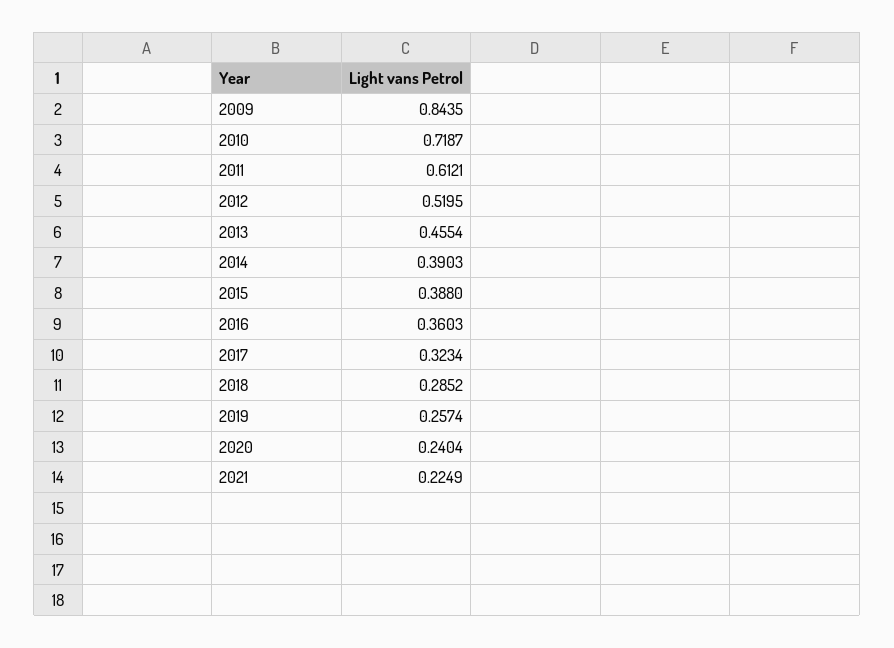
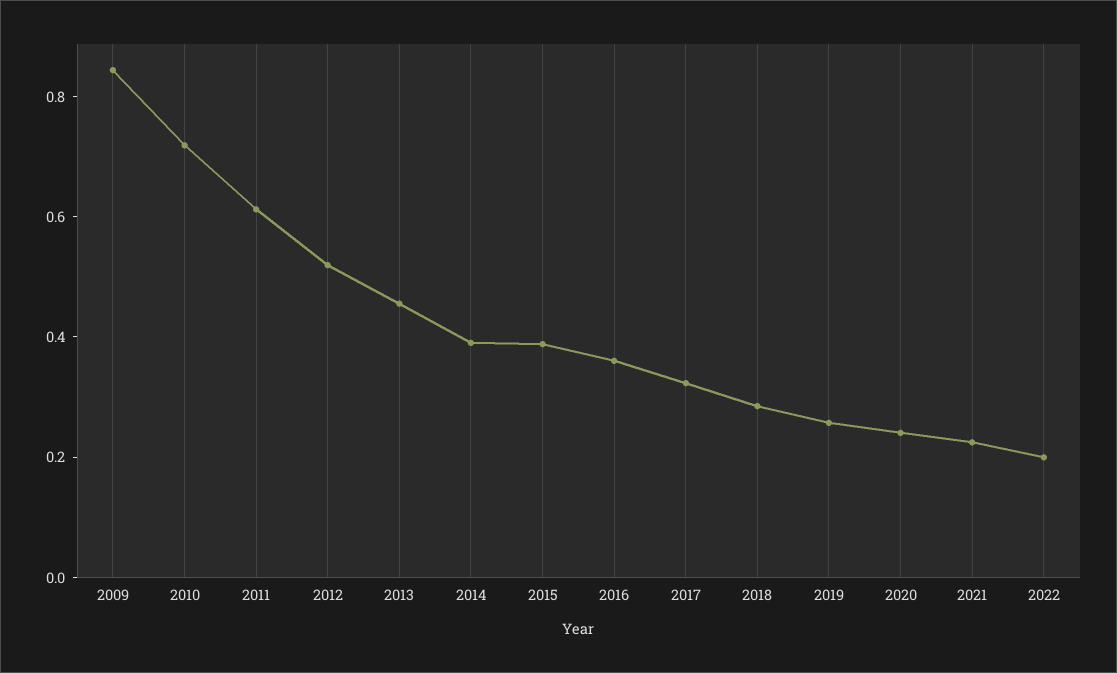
  {
    "2009": 0.8435,
    "2010": 0.7187,
    "2011": 0.6121,
    "2012": 0.5195,
    "2013": 0.4554,
    "2014": 0.3903,
    "2015": 0.388,
    "2016": 0.3603,
    "2017": 0.3234,
    "2018": 0.2852,
    "2019": 0.2574,
    "2020": 0.2404,
-   "2021": 0.2249
+   "2021": 0.2249,
+   "2022": 0.2
  }

